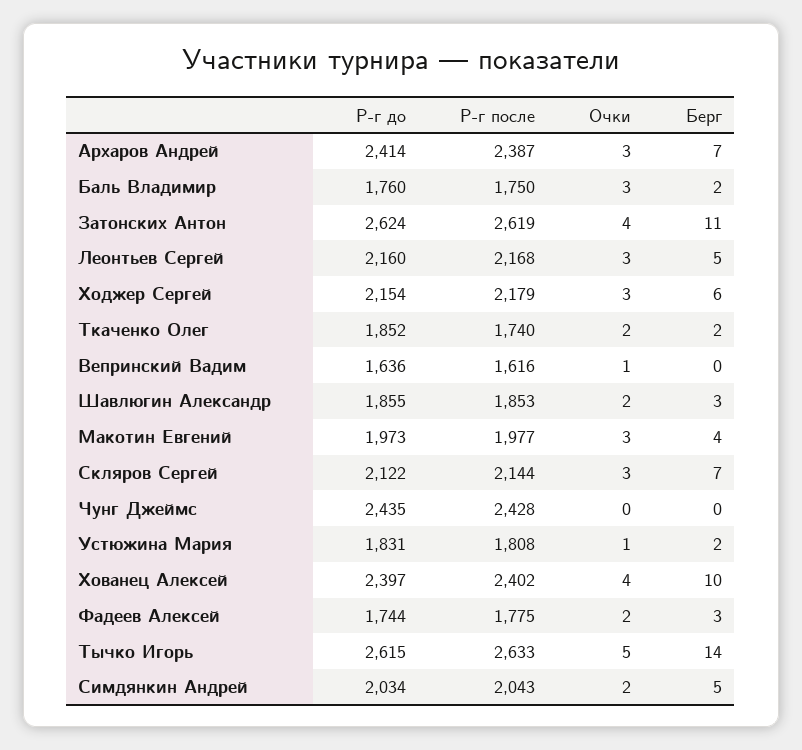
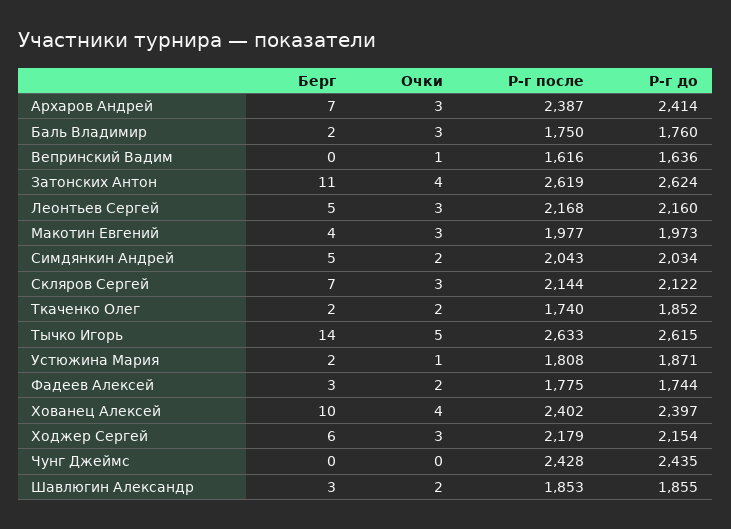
  {
    "Р-г до": {
      "Архаров Андрей": 2414,
      "Баль Владимир": 1760,
      "Затонских Антон": 2624,
      "Леонтьев Сергей": 2160,
      "Ходжер Сергей": 2154,
      "Ткаченко Олег": 1852,
      "Вепринский Вадим": 1636,
      "Шавлюгин Александр": 1855,
      "Макотин Евгений": 1973,
      "Скляров Сергей": 2122,
      "Чунг Джеймс": 2435,
-     "Устюжина Мария": 1831,
+     "Устюжина Мария": 1871,
      "Хованец Алексей": 2397,
      "Фадеев Алексей": 1744,
      "Тычко Игорь": 2615,
      "Симдянкин Андрей": 2034
    },
    "Р-г после": {
      "Архаров Андрей": 2387,
      "Баль Владимир": 1750,
      "Затонских Антон": 2619,
      "Леонтьев Сергей": 2168,
      "Ходжер Сергей": 2179,
      "Ткаченко Олег": 1740,
      "Вепринский Вадим": 1616,
      "Шавлюгин Александр": 1853,
      "Макотин Евгений": 1977,
      "Скляров Сергей": 2144,
      "Чунг Джеймс": 2428,
      "Устюжина Мария": 1808,
      "Хованец Алексей": 2402,
      "Фадеев Алексей": 1775,
      "Тычко Игорь": 2633,
      "Симдянкин Андрей": 2043
    },
    "Очки": {
      "Архаров Андрей": 3,
      "Баль Владимир": 3,
      "Затонских Антон": 4,
      "Леонтьев Сергей": 3,
      "Ходжер Сергей": 3,
      "Ткаченко Олег": 2,
      "Вепринский Вадим": 1,
      "Шавлюгин Александр": 2,
      "Макотин Евгений": 3,
      "Скляров Сергей": 3,
      "Чунг Джеймс": 0,
      "Устюжина Мария": 1,
      "Хованец Алексей": 4,
      "Фадеев Алексей": 2,
      "Тычко Игорь": 5,
      "Симдянкин Андрей": 2
    },
    "Берг": {
      "Архаров Андрей": 7,
      "Баль Владимир": 2,
      "Затонских Антон": 11,
      "Леонтьев Сергей": 5,
      "Ходжер Сергей": 6,
      "Ткаченко Олег": 2,
      "Вепринский Вадим": 0,
      "Шавлюгин Александр": 3,
      "Макотин Евгений": 4,
      "Скляров Сергей": 7,
      "Чунг Джеймс": 0,
      "Устюжина Мария": 2,
      "Хованец Алексей": 10,
      "Фадеев Алексей": 3,
      "Тычко Игорь": 14,
      "Симдянкин Андрей": 5
    }
  }

